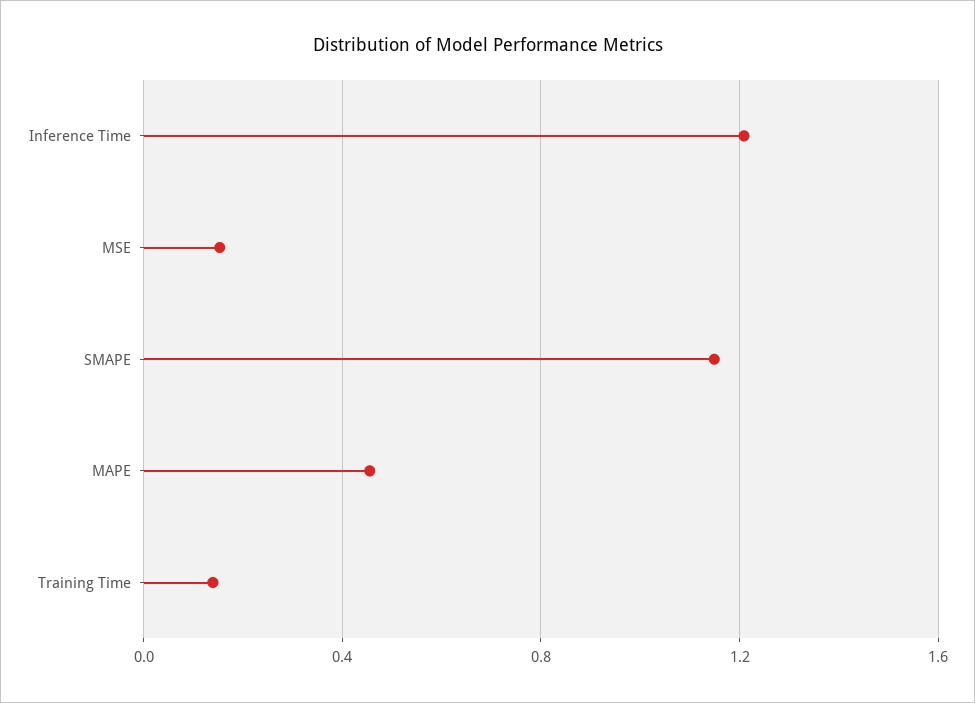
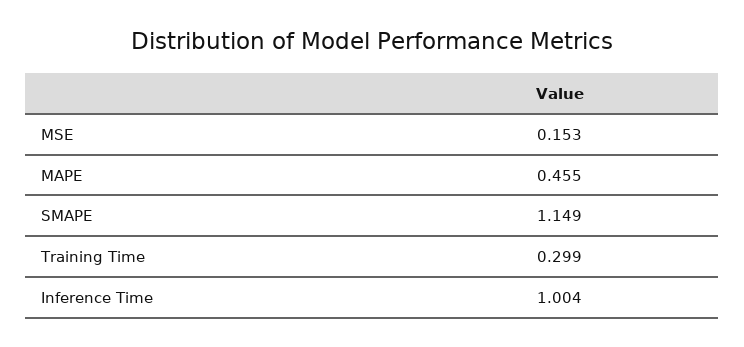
  {
-   "Inference Time": 1.2,
+   "Inference Time": 1.004,
    "MSE": 0.153,
    "SMAPE": 1.149,
    "MAPE": 0.455,
-   "Training Time": 0.15
+   "Training Time": 0.299
  }

